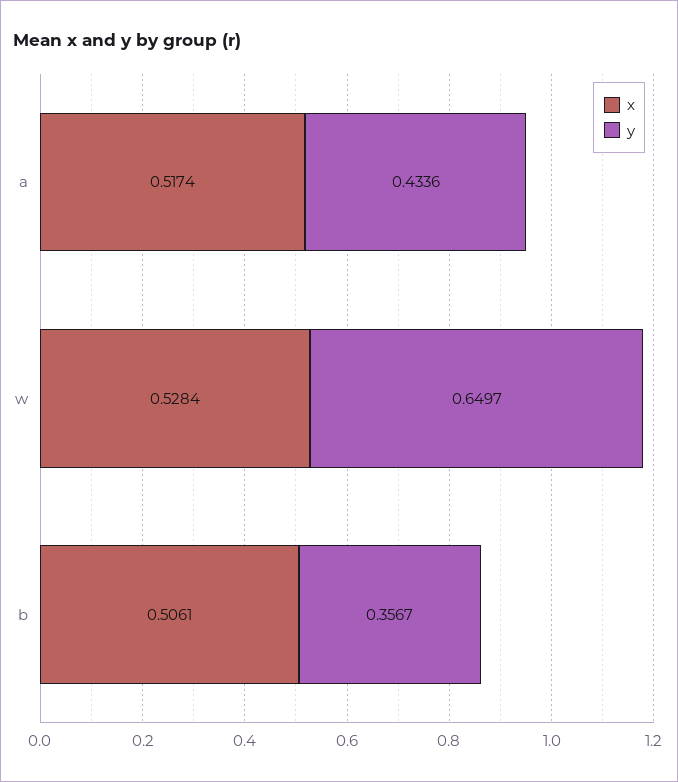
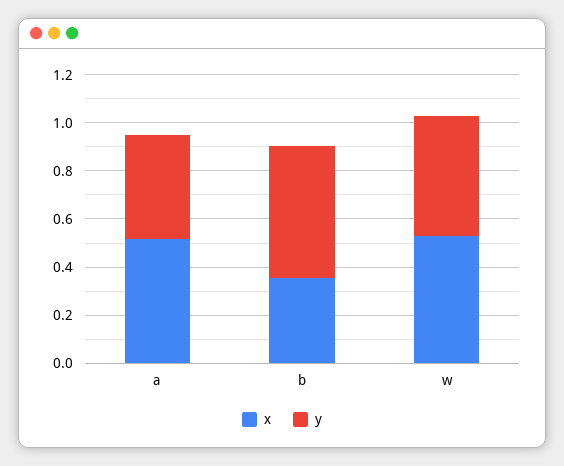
  {
    "x": {
      "a": 0.5174,
      "w": 0.5284,
-     "b": 0.5061
+     "b": 0.35
    },
    "y": {
      "a": 0.4336,
-     "w": 0.6497,
+     "w": 0.5,
-     "b": 0.3567
+     "b": 0.55
    }
  }

